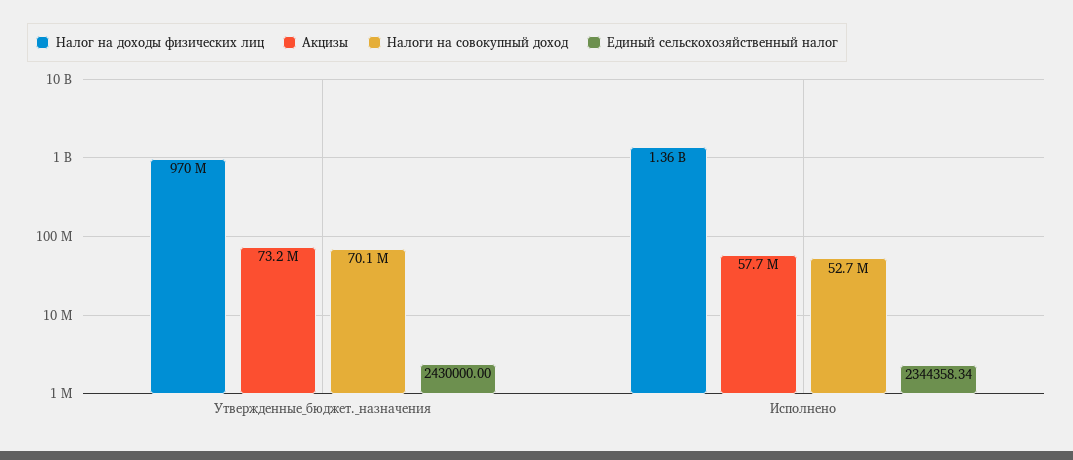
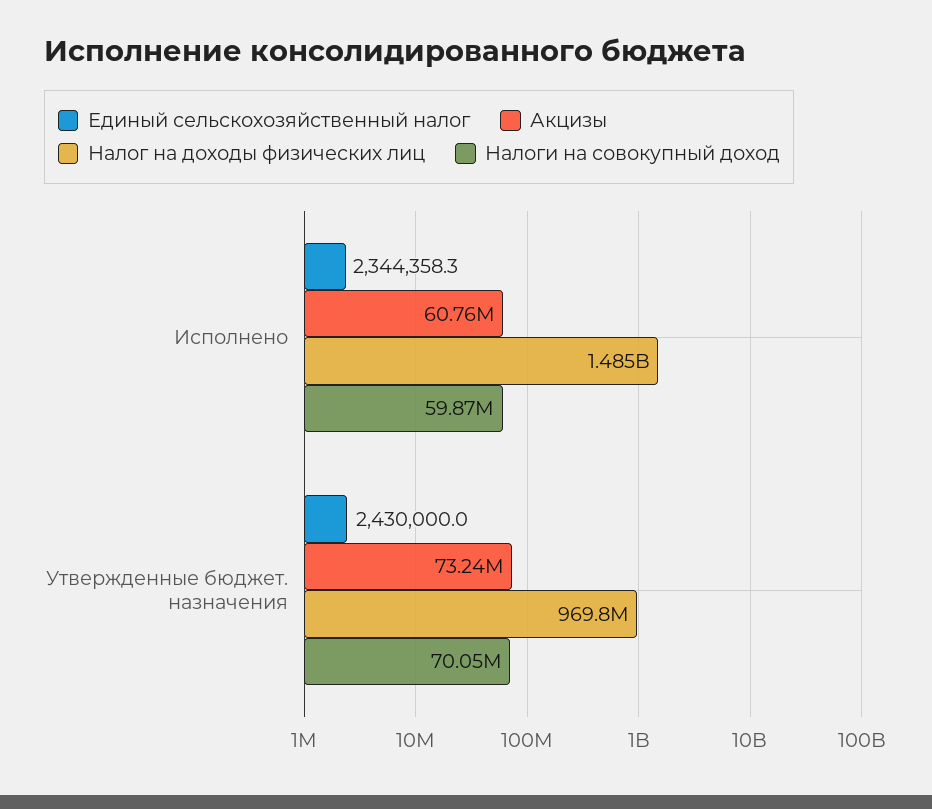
  {
    "Налог на доходы физических лиц": {
      "Утвержденные_бюджет._назначения": 969800000,
-     "Исполнено": 1360000000
+     "Исполнено": 1485000000
    },
    "Акцизы": {
      "Утвержденные_бюджет._назначения": 73240000,
-     "Исполнено": 57700000
+     "Исполнено": 60760000
    },
    "Налоги на совокупный доход": {
      "Утвержденные_бюджет._назначения": 70050000,
-     "Исполнено": 52700000
+     "Исполнено": 59870000
    },
    "Единый сельскохозяйственный налог": {
      "Утвержденные_бюджет._назначения": 2430000,
      "Исполнено": 2344358.34
    }
  }

